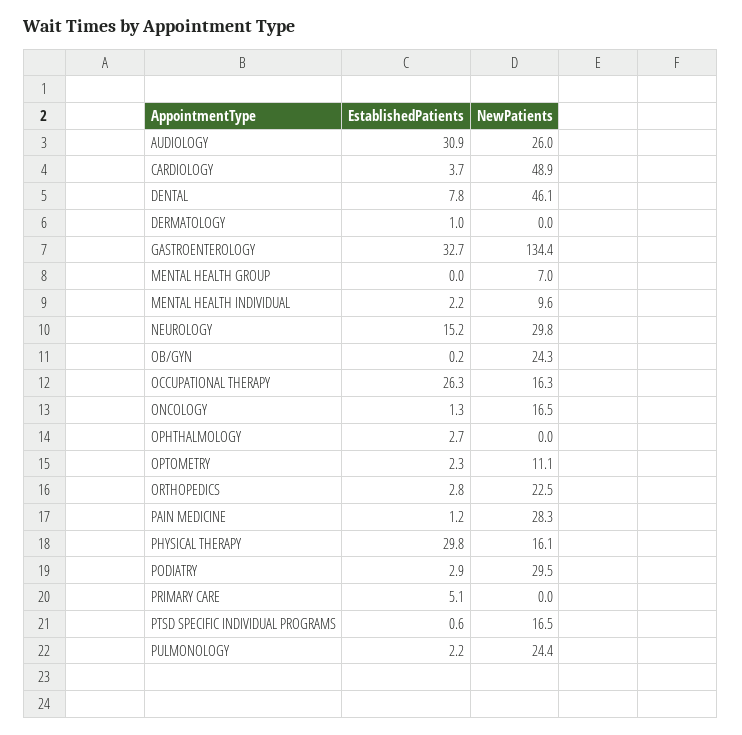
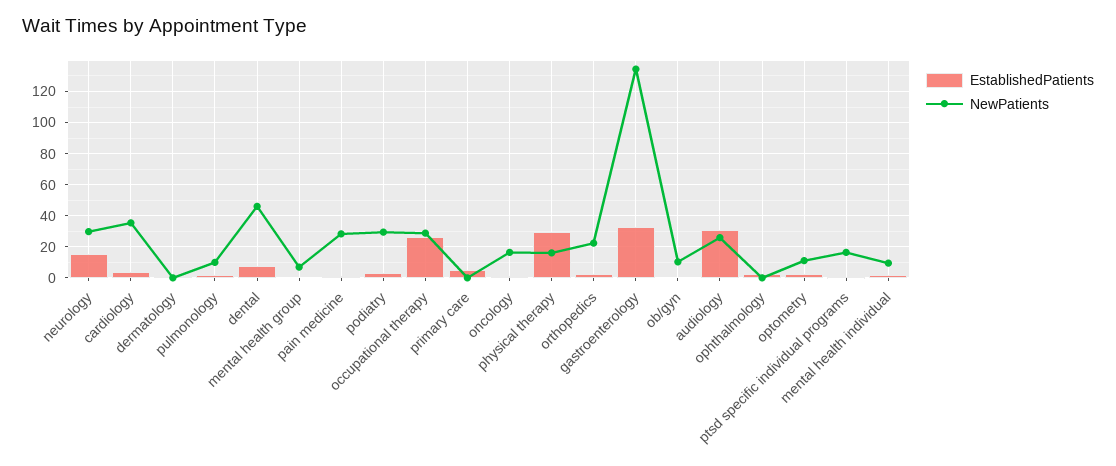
  {
    "EstablishedPatients": {
      "AUDIOLOGY": 30.9,
      "CARDIOLOGY": 3.7,
      "DENTAL": 7.8,
      "DERMATOLOGY": 1,
      "GASTROENTEROLOGY": 32.7,
      "MENTAL HEALTH GROUP": 0,
      "MENTAL HEALTH INDIVIDUAL": 2.2,
      "NEUROLOGY": 15.2,
      "OB/GYN": 0.2,
      "OCCUPATIONAL THERAPY": 26.3,
      "ONCOLOGY": 1.3,
      "OPHTHALMOLOGY": 2.7,
      "OPTOMETRY": 2.3,
      "ORTHOPEDICS": 2.8,
      "PAIN MEDICINE": 1.2,
      "PHYSICAL THERAPY": 29.8,
      "PODIATRY": 2.9,
      "PRIMARY CARE": 5.1,
      "PTSD SPECIFIC INDIVIDUAL PROGRAMS": 0.6,
      "PULMONOLOGY": 2.2
    },
    "NewPatients": {
      "AUDIOLOGY": 26,
-     "CARDIOLOGY": 48.9,
+     "CARDIOLOGY": 35,
      "DENTAL": 46.1,
      "DERMATOLOGY": 0,
      "GASTROENTEROLOGY": 134.4,
      "MENTAL HEALTH GROUP": 7,
      "MENTAL HEALTH INDIVIDUAL": 9.6,
      "NEUROLOGY": 29.8,
-     "OB/GYN": 24.3,
+     "OB/GYN": 10,
-     "OCCUPATIONAL THERAPY": 16.3,
+     "OCCUPATIONAL THERAPY": 30,
      "ONCOLOGY": 16.5,
      "OPHTHALMOLOGY": 0,
      "OPTOMETRY": 11.1,
      "ORTHOPEDICS": 22.5,
      "PAIN MEDICINE": 28.3,
      "PHYSICAL THERAPY": 16.1,
      "PODIATRY": 29.5,
      "PRIMARY CARE": 0,
      "PTSD SPECIFIC INDIVIDUAL PROGRAMS": 16.5,
-     "PULMONOLOGY": 24.4
+     "PULMONOLOGY": 10
    }
  }

